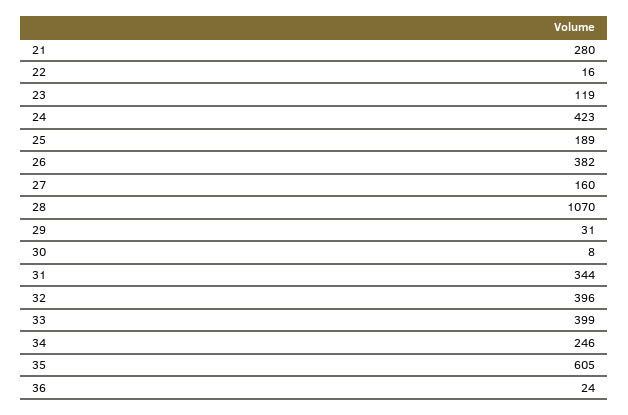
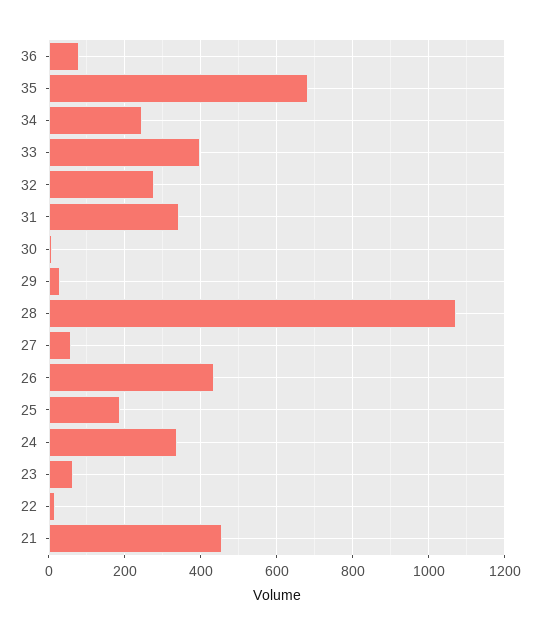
  {
-   "21": 280,
+   "21": 460,
    "22": 16,
-   "23": 119,
+   "23": 60,
-   "24": 423,
+   "24": 340,
    "25": 189,
-   "26": 382,
+   "26": 440,
-   "27": 160,
+   "27": 60,
    "28": 1070,
    "29": 31,
    "30": 8,
    "31": 344,
-   "32": 396,
+   "32": 280,
    "33": 399,
    "34": 246,
-   "35": 605,
+   "35": 680,
-   "36": 24
+   "36": 80
  }

